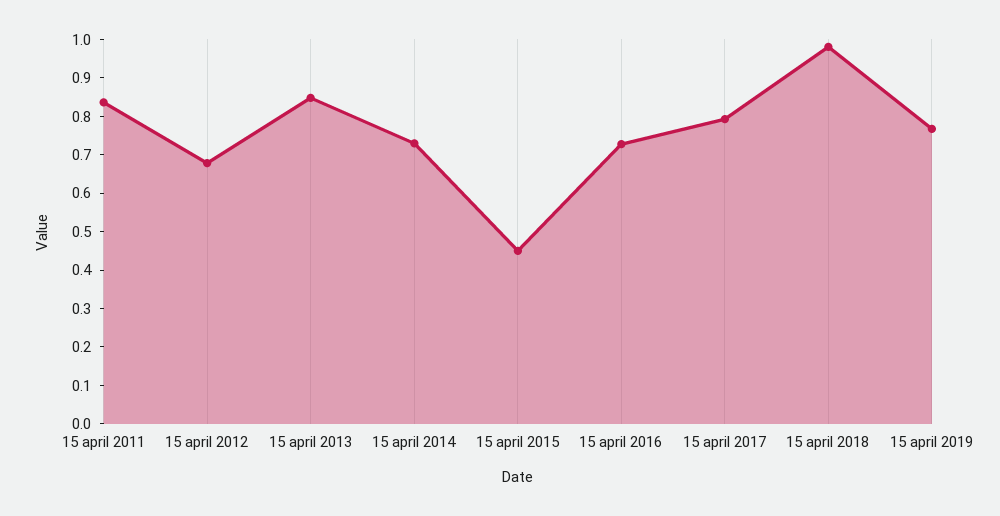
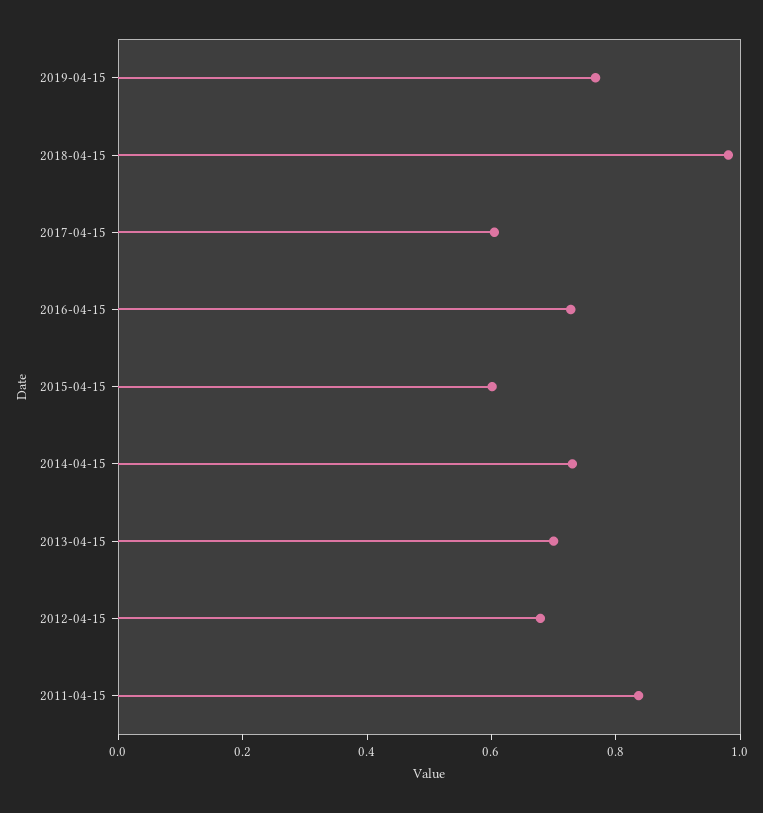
  {
    "15 april 2011": 0.825,
    "15 april 2012": 0.675,
-   "15 april 2013": 0.85,
+   "15 april 2013": 0.7,
    "15 april 2014": 0.725,
-   "15 april 2015": 0.45,
+   "15 april 2015": 0.6,
    "15 april 2016": 0.725,
-   "15 april 2017": 0.8,
+   "15 april 2017": 0.6,
    "15 april 2018": 0.975,
    "15 april 2019": 0.775
  }

